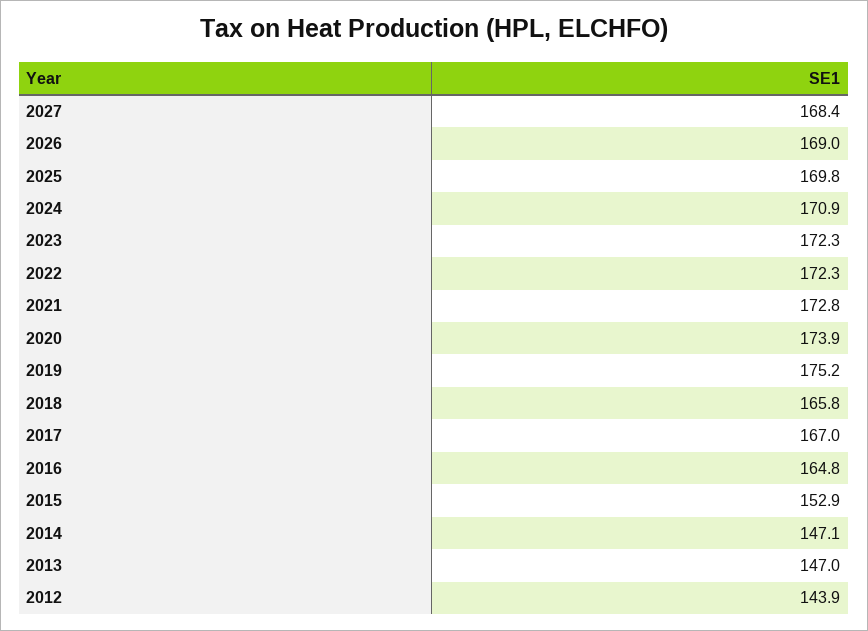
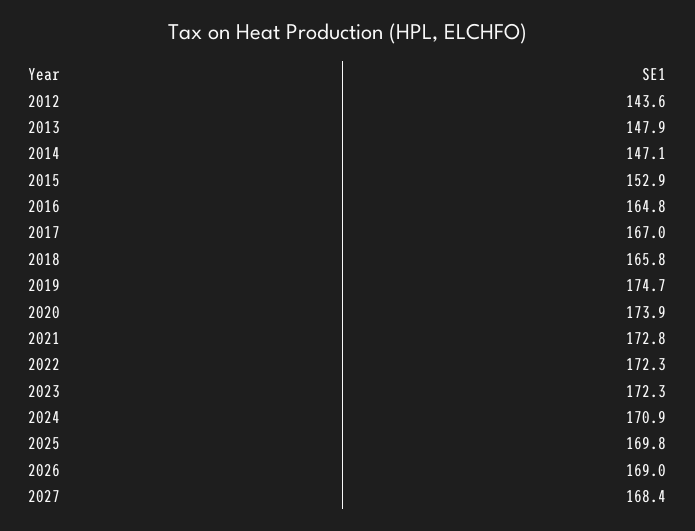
  {
    "2027": 168.4,
    "2026": 169,
    "2025": 169.8,
    "2024": 170.9,
    "2023": 172.3,
    "2022": 172.3,
    "2021": 172.8,
    "2020": 173.9,
-   "2019": 175.2,
+   "2019": 174.7,
    "2018": 165.8,
    "2017": 167,
    "2016": 164.8,
    "2015": 152.9,
    "2014": 147.1,
-   "2013": 147,
+   "2013": 147.9,
-   "2012": 143.9
+   "2012": 143.6
  }

